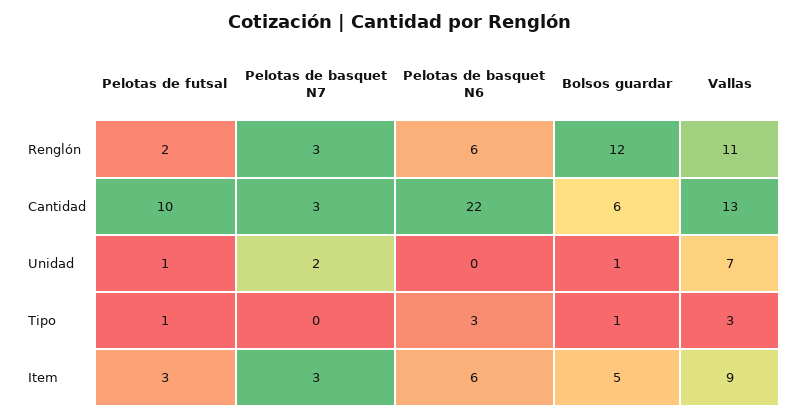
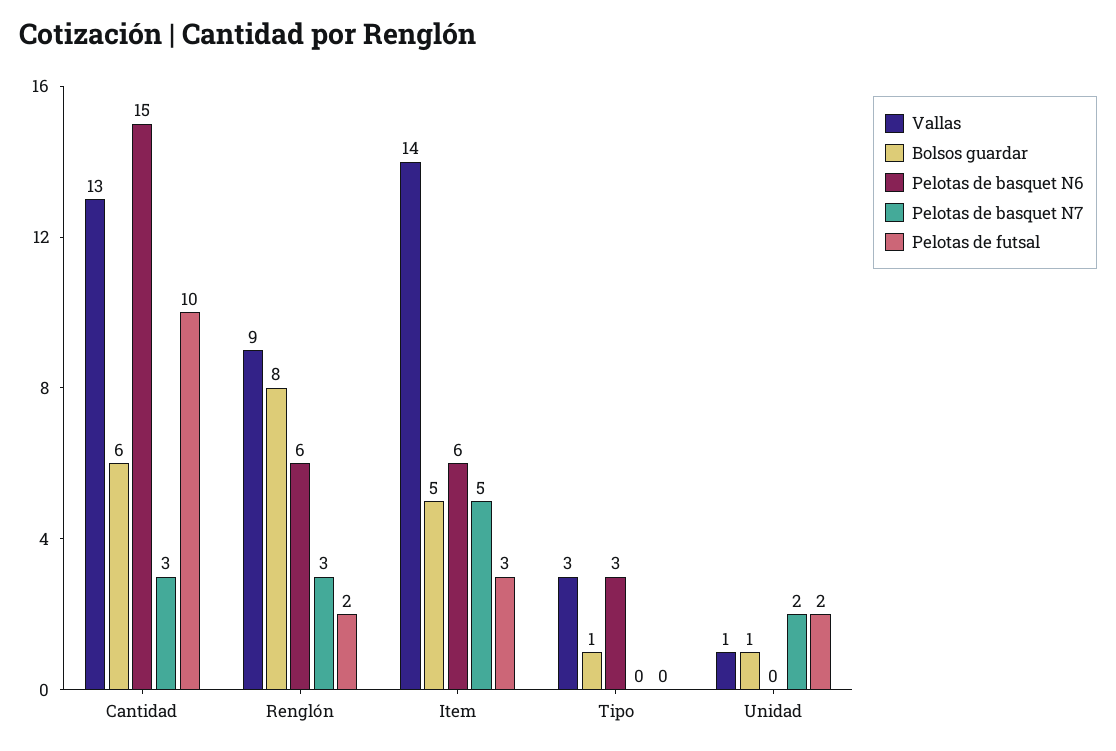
  {
    "Pelotas de futsal": {
      "Renglón": 2,
      "Cantidad": 10,
-     "Unidad": 1,
+     "Unidad": 2,
-     "Tipo": 1,
+     "Tipo": 0,
      "Item": 3
    },
    "Pelotas de basquet N7": {
      "Renglón": 3,
      "Cantidad": 3,
      "Unidad": 2,
      "Tipo": 0,
-     "Item": 3
+     "Item": 5
    },
    "Pelotas de basquet N6": {
      "Renglón": 6,
-     "Cantidad": 22,
+     "Cantidad": 15,
      "Unidad": 0,
      "Tipo": 3,
      "Item": 6
    },
    "Bolsos guardar": {
-     "Renglón": 12,
+     "Renglón": 8,
      "Cantidad": 6,
      "Unidad": 1,
      "Tipo": 1,
      "Item": 5
    },
    "Vallas": {
-     "Renglón": 11,
+     "Renglón": 9,
      "Cantidad": 13,
-     "Unidad": 7,
+     "Unidad": 1,
      "Tipo": 3,
-     "Item": 9
+     "Item": 14
    }
  }

